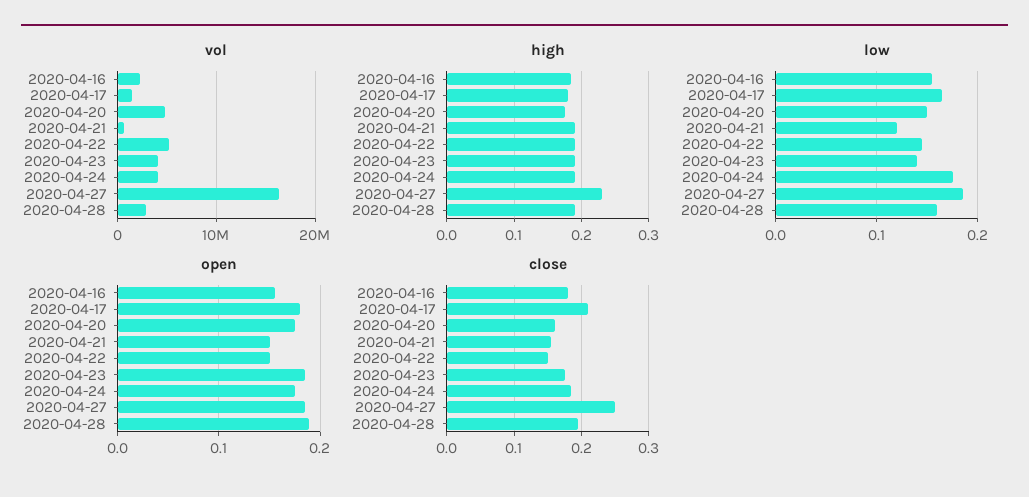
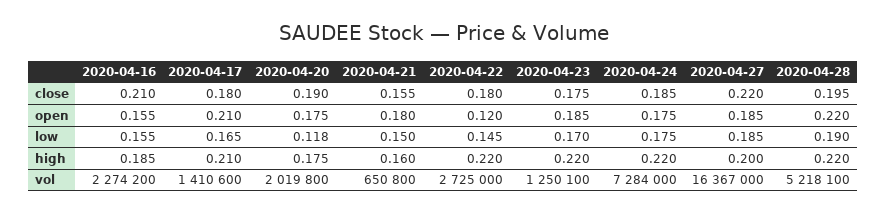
  {
    "vol": {
      "2020-04-16": 2274200,
      "2020-04-17": 1410600,
-     "2020-04-20": 5000000,
+     "2020-04-20": 2019800,
      "2020-04-21": 650800,
-     "2020-04-22": 5000000,
+     "2020-04-22": 2725000,
-     "2020-04-23": 4000000,
+     "2020-04-23": 1250100,
-     "2020-04-24": 4000000,
+     "2020-04-24": 7284000,
      "2020-04-27": 16367000,
-     "2020-04-28": 3000000
+     "2020-04-28": 5218100
    },
    "high": {
      "2020-04-16": 0.185,
-     "2020-04-17": 0.18,
+     "2020-04-17": 0.21,
      "2020-04-20": 0.175,
-     "2020-04-21": 0.19,
+     "2020-04-21": 0.16,
-     "2020-04-22": 0.19,
+     "2020-04-22": 0.22,
-     "2020-04-23": 0.19,
+     "2020-04-23": 0.22,
-     "2020-04-24": 0.19,
+     "2020-04-24": 0.22,
-     "2020-04-27": 0.23,
+     "2020-04-27": 0.2,
-     "2020-04-28": 0.19
+     "2020-04-28": 0.22
    },
    "low": {
      "2020-04-16": 0.155,
      "2020-04-17": 0.165,
-     "2020-04-20": 0.15,
+     "2020-04-20": 0.118,
-     "2020-04-21": 0.12,
+     "2020-04-21": 0.15,
      "2020-04-22": 0.145,
-     "2020-04-23": 0.14,
+     "2020-04-23": 0.17,
      "2020-04-24": 0.175,
      "2020-04-27": 0.185,
-     "2020-04-28": 0.16
+     "2020-04-28": 0.19
    },
    "open": {
      "2020-04-16": 0.155,
-     "2020-04-17": 0.18,
+     "2020-04-17": 0.21,
      "2020-04-20": 0.175,
-     "2020-04-21": 0.15,
+     "2020-04-21": 0.18,
-     "2020-04-22": 0.15,
+     "2020-04-22": 0.12,
      "2020-04-23": 0.185,
      "2020-04-24": 0.175,
      "2020-04-27": 0.185,
-     "2020-04-28": 0.19
+     "2020-04-28": 0.22
    },
    "close": {
-     "2020-04-16": 0.18,
+     "2020-04-16": 0.21,
-     "2020-04-17": 0.21,
+     "2020-04-17": 0.18,
-     "2020-04-20": 0.16,
+     "2020-04-20": 0.19,
      "2020-04-21": 0.155,
-     "2020-04-22": 0.15,
+     "2020-04-22": 0.18,
      "2020-04-23": 0.175,
      "2020-04-24": 0.185,
-     "2020-04-27": 0.25,
+     "2020-04-27": 0.22,
      "2020-04-28": 0.195
    }
  }

